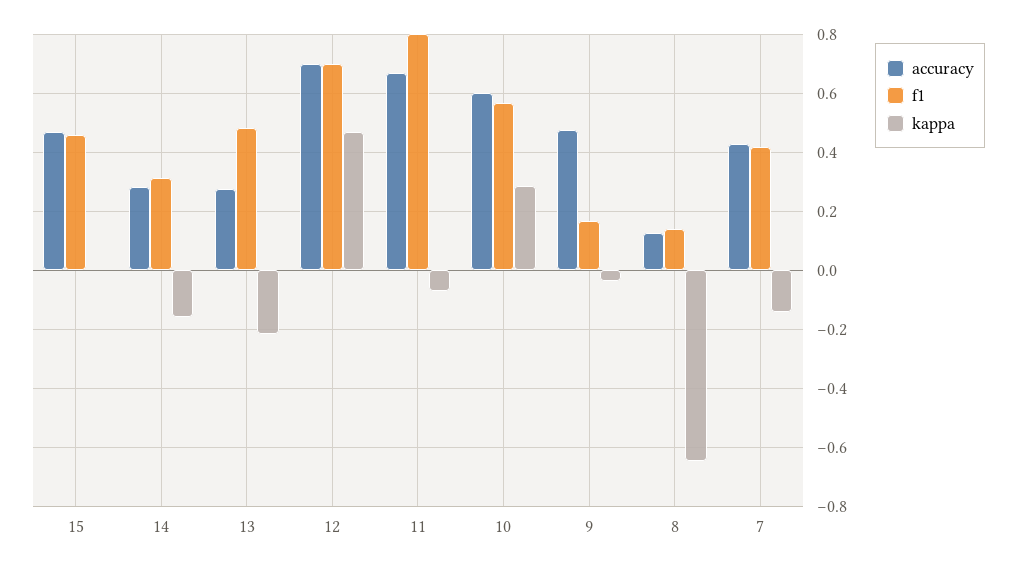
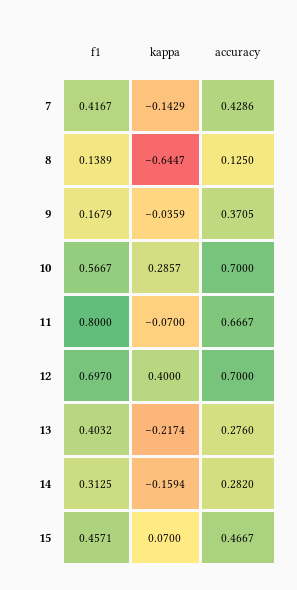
  {
    "accuracy": {
      "15": 0.4667,
      "14": 0.282,
      "13": 0.276,
      "12": 0.7,
      "11": 0.6667,
-     "10": 0.6,
+     "10": 0.7,
-     "9": 0.475,
+     "9": 0.3705,
      "8": 0.125,
      "7": 0.4286
    },
    "f1": {
      "15": 0.4571,
      "14": 0.3125,
-     "13": 0.475,
+     "13": 0.4032,
      "12": 0.697,
      "11": 0.8,
      "10": 0.5667,
      "9": 0.1679,
      "8": 0.1389,
      "7": 0.4167
    },
    "kappa": {
-     "15": 0,
+     "15": 0.07,
      "14": -0.1594,
      "13": -0.2174,
-     "12": 0.475,
+     "12": 0.4,
      "11": -0.07,
      "10": 0.2857,
      "9": -0.0359,
      "8": -0.6447,
      "7": -0.1429
    }
  }

